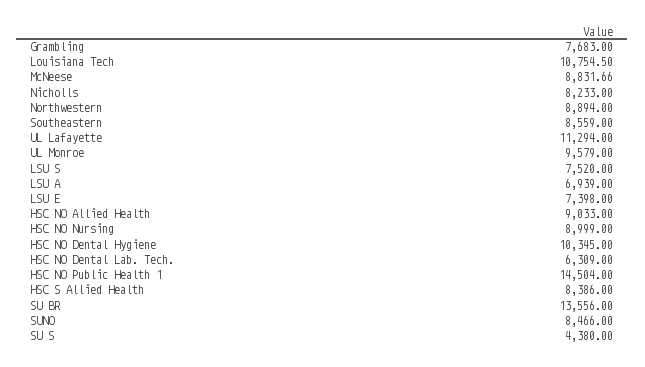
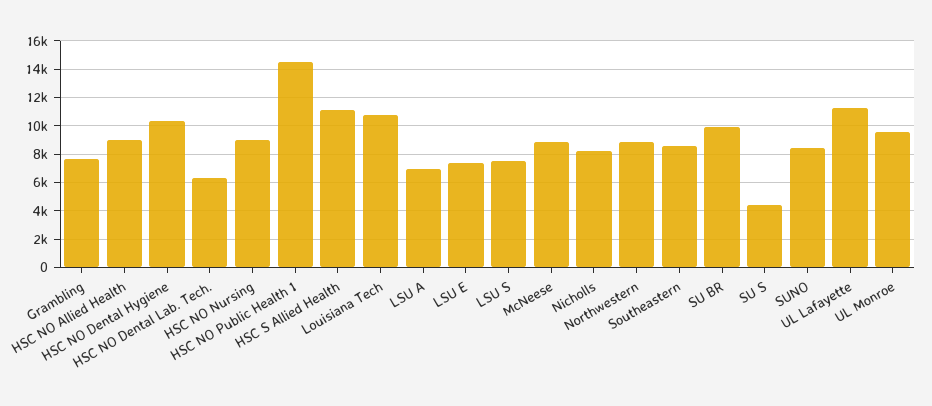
  {
    "Grambling": 7683,
    "Louisiana Tech": 10754.5,
    "McNeese": 8831.66,
    "Nicholls": 8233,
    "Northwestern": 8894,
    "Southeastern": 8559,
    "UL Lafayette": 11294,
    "UL Monroe": 9579,
    "LSU S": 7520,
    "LSU A": 6939,
    "LSU E": 7398,
    "HSC NO Allied Health": 9033,
    "HSC NO Nursing": 8999,
    "HSC NO Dental Hygiene": 10345,
    "HSC NO Dental Lab. Tech.": 6309,
    "HSC NO Public Health 1": 14504,
-   "HSC S Allied Health": 8386,
+   "HSC S Allied Health": 11000,
-   "SU BR": 13556,
+   "SU BR": 10000,
    "SUNO": 8466,
    "SU S": 4380
  }

